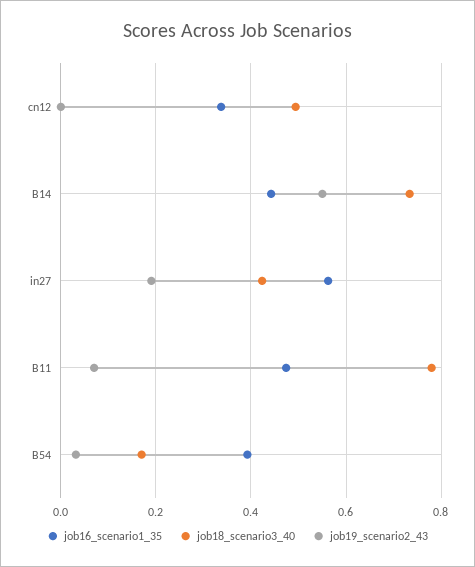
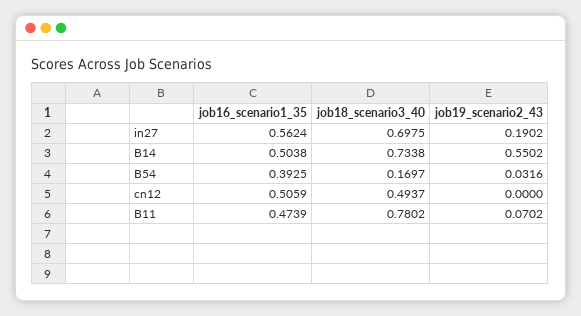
  {
    "job16_scenario1_35": {
-     "cn12": 0.34,
+     "cn12": 0.5059,
-     "B14": 0.44,
+     "B14": 0.5038,
      "in27": 0.5624,
      "B11": 0.4739,
      "B54": 0.3925
    },
    "job18_scenario3_40": {
      "cn12": 0.4937,
      "B14": 0.7338,
-     "in27": 0.42,
+     "in27": 0.6975,
      "B11": 0.7802,
      "B54": 0.1697
    },
    "job19_scenario2_43": {
      "cn12": 0,
      "B14": 0.5502,
      "in27": 0.1902,
      "B11": 0.0702,
      "B54": 0.0316
    }
  }

